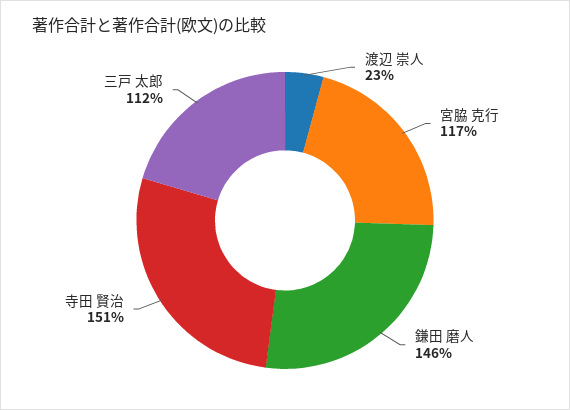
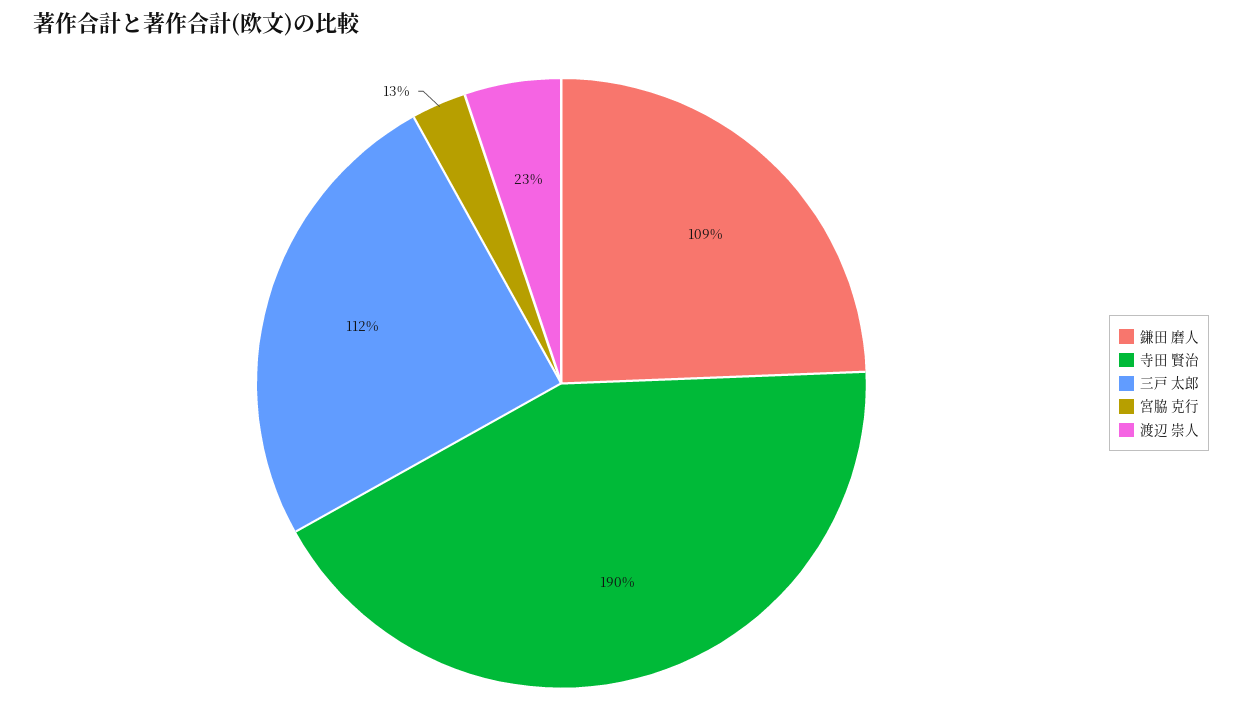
  {
    "渡辺 崇人": 23,
-   "宮脇 克行": 117,
+   "宮脇 克行": 13,
-   "鎌田 磨人": 146,
+   "鎌田 磨人": 109,
-   "寺田 賢治": 151,
+   "寺田 賢治": 190,
    "三戸 太郎": 112
  }

